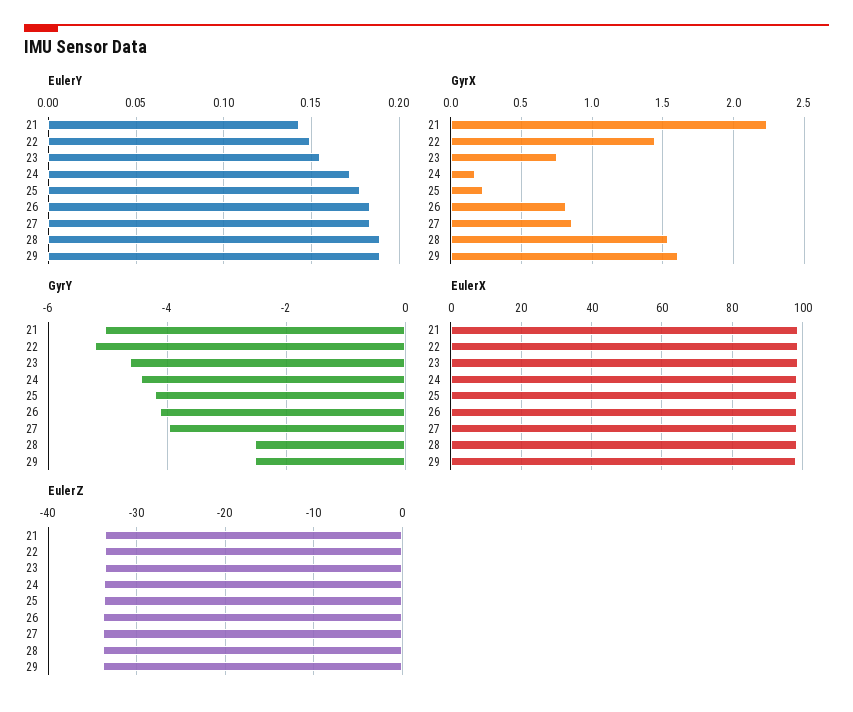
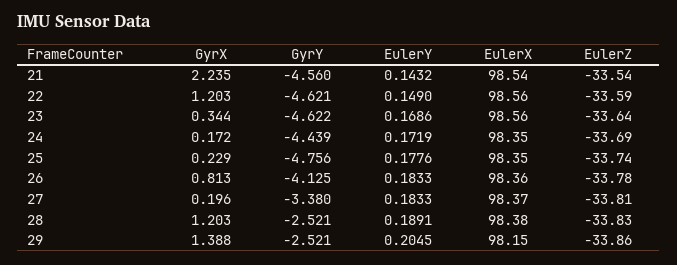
  {
    "EulerY": {
      "21": 0.1432,
      "22": 0.149,
-     "23": 0.155,
+     "23": 0.1686,
      "24": 0.1719,
      "25": 0.1776,
      "26": 0.1833,
      "27": 0.1833,
      "28": 0.1891,
-     "29": 0.19
+     "29": 0.2045
    },
    "GyrX": {
      "21": 2.235,
-     "22": 1.45,
+     "22": 1.203,
-     "23": 0.75,
+     "23": 0.344,
      "24": 0.172,
      "25": 0.229,
      "26": 0.813,
-     "27": 0.85,
+     "27": 0.196,
-     "28": 1.55,
+     "28": 1.203,
-     "29": 1.6
+     "29": 1.388
    },
    "GyrY": {
-     "21": -5,
+     "21": -4.56,
-     "22": -5.2,
+     "22": -4.621,
      "23": -4.622,
      "24": -4.439,
-     "25": -4.2,
+     "25": -4.756,
      "26": -4.125,
-     "27": -4,
+     "27": -3.38,
      "28": -2.521,
      "29": -2.521
    },
    "EulerX": {
      "21": 98.54,
      "22": 98.56,
      "23": 98.56,
      "24": 98.35,
      "25": 98.35,
      "26": 98.36,
      "27": 98.37,
      "28": 98.38,
      "29": 98.15
    },
    "EulerZ": {
      "21": -33.54,
      "22": -33.59,
      "23": -33.64,
      "24": -33.69,
      "25": -33.74,
      "26": -33.78,
      "27": -33.81,
      "28": -33.83,
      "29": -33.86
    }
  }

